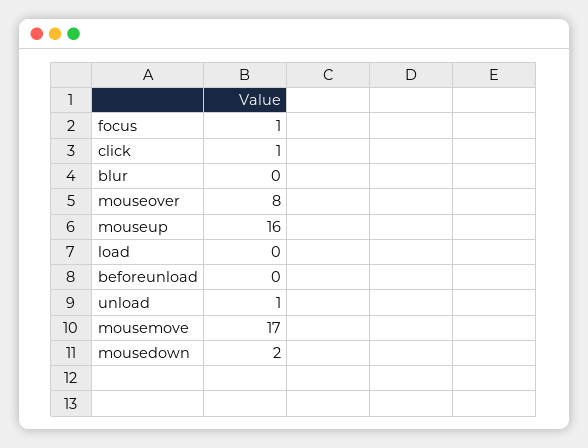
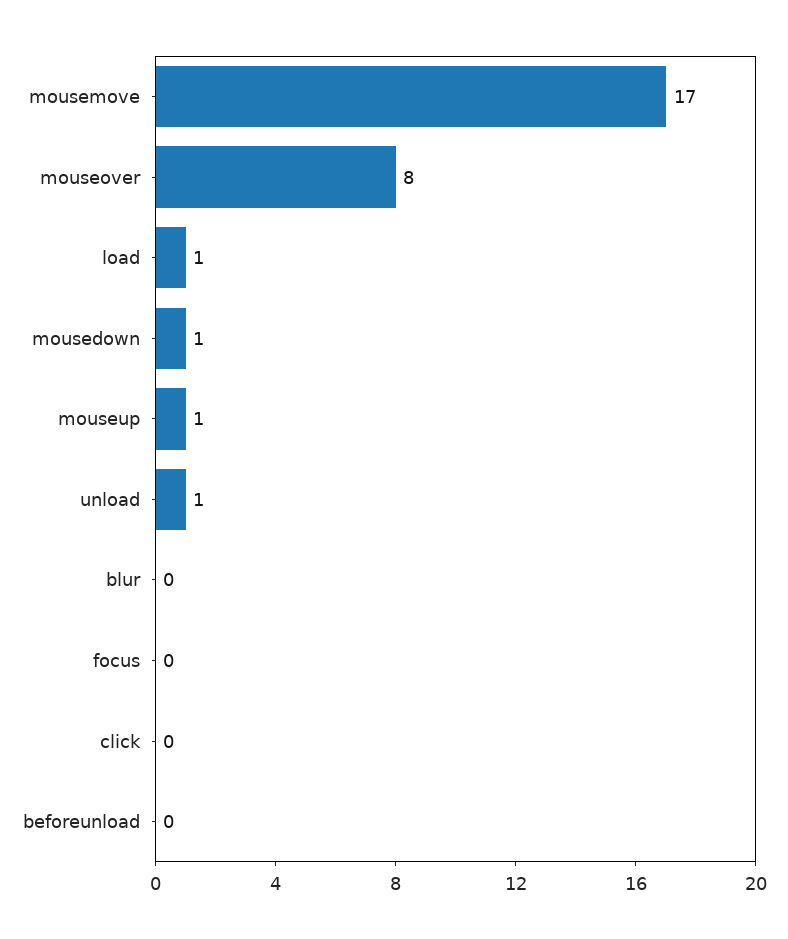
  {
-   "focus": 1,
+   "focus": 0,
-   "click": 1,
+   "click": 0,
    "blur": 0,
    "mouseover": 8,
-   "mouseup": 16,
+   "mouseup": 1,
-   "load": 0,
+   "load": 1,
    "beforeunload": 0,
    "unload": 1,
    "mousemove": 17,
-   "mousedown": 2
+   "mousedown": 1
  }

